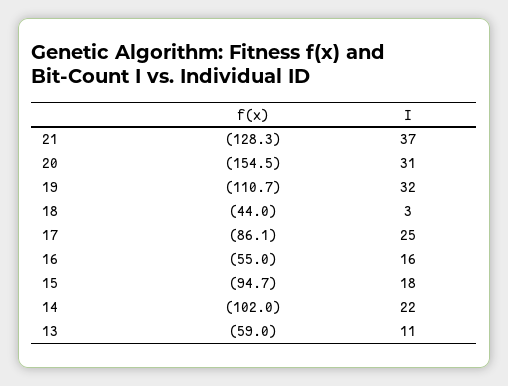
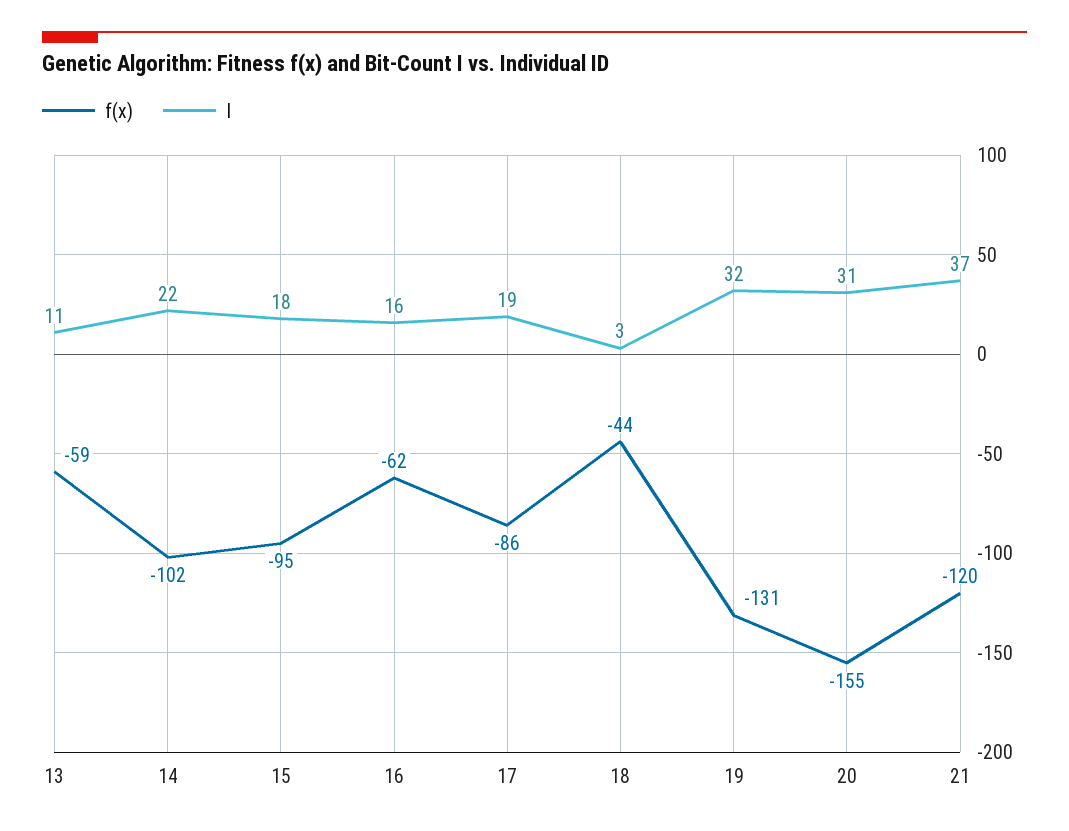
  {
    "f(x)": {
-     "21": -128.3,
+     "21": -120,
      "20": -154.5,
-     "19": -110.7,
+     "19": -131,
      "18": -44,
      "17": -86.1,
-     "16": -55,
+     "16": -62,
      "15": -94.7,
      "14": -102,
      "13": -59
    },
    "I": {
      "21": 37,
      "20": 31,
      "19": 32,
      "18": 3,
-     "17": 25,
+     "17": 19,
      "16": 16,
      "15": 18,
      "14": 22,
      "13": 11
    }
  }

